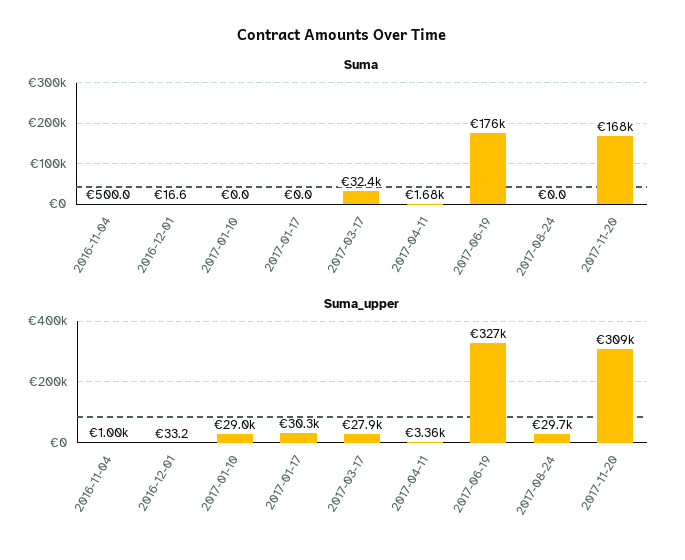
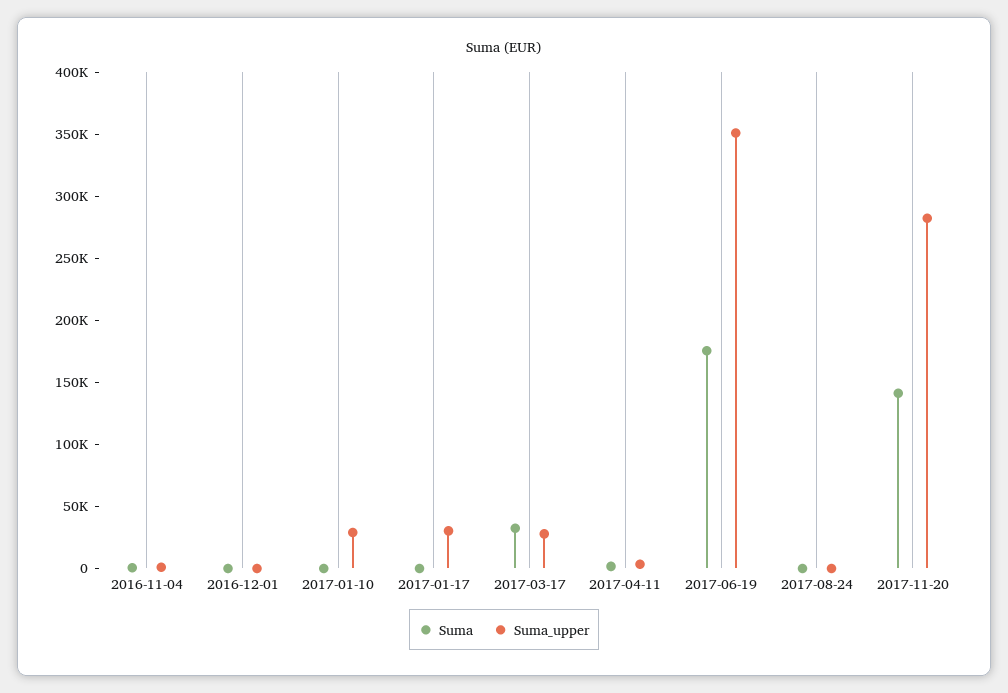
  {
    "Suma": {
      "2016-11-04": 500,
      "2016-12-01": 16.6,
      "2017-01-10": 0,
      "2017-01-17": 0,
      "2017-03-17": 32400,
      "2017-04-11": 1680,
      "2017-06-19": 176000,
      "2017-08-24": 0,
-     "2017-11-20": 168000
+     "2017-11-20": 140000
    },
    "Suma_upper": {
      "2016-11-04": 1000,
      "2016-12-01": 33.2,
      "2017-01-10": 29000,
      "2017-01-17": 30300,
      "2017-03-17": 27900,
      "2017-04-11": 3360,
-     "2017-06-19": 327000,
+     "2017-06-19": 350000,
-     "2017-08-24": 29700,
+     "2017-08-24": 0,
-     "2017-11-20": 309000
+     "2017-11-20": 280000
    }
  }

